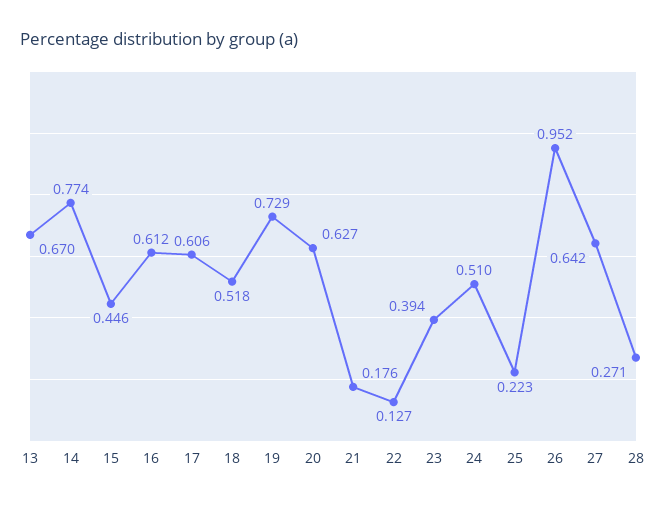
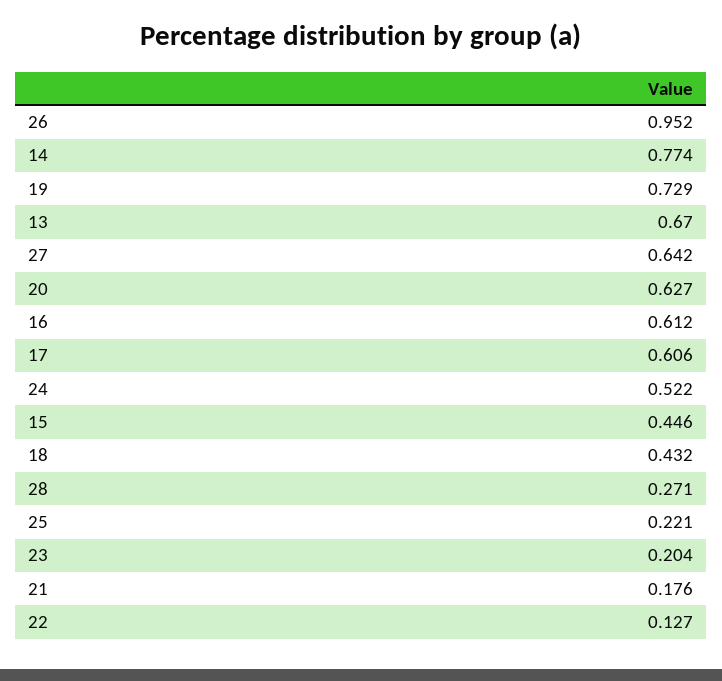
  {
    "13": 0.67,
    "14": 0.774,
    "15": 0.446,
    "16": 0.612,
    "17": 0.606,
-   "18": 0.518,
+   "18": 0.432,
    "19": 0.729,
    "20": 0.627,
    "21": 0.176,
    "22": 0.127,
-   "23": 0.394,
+   "23": 0.204,
-   "24": 0.51,
+   "24": 0.522,
-   "25": 0.223,
+   "25": 0.221,
    "26": 0.952,
    "27": 0.642,
    "28": 0.271
  }

